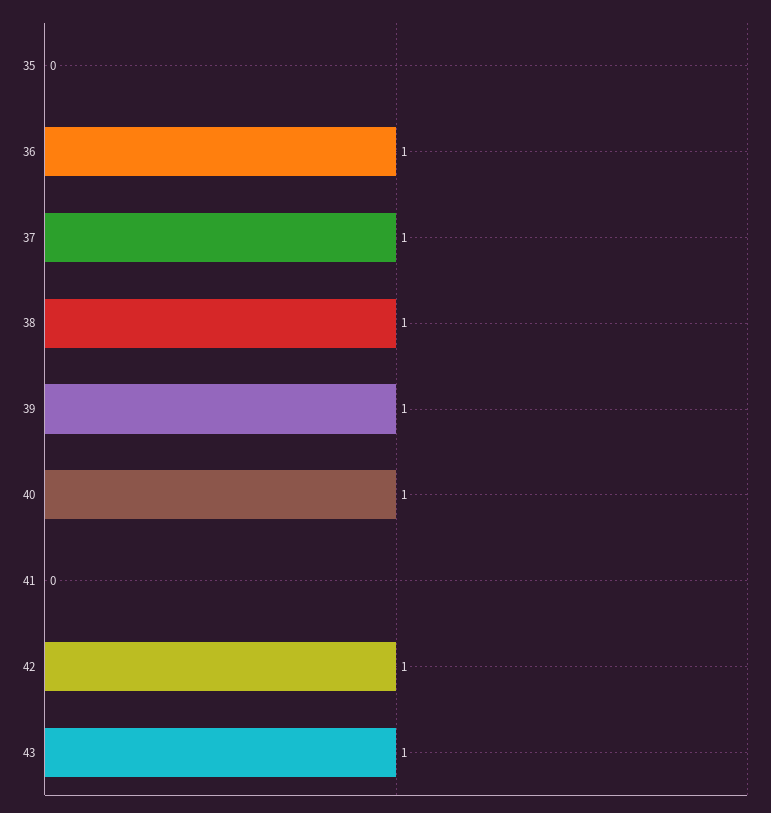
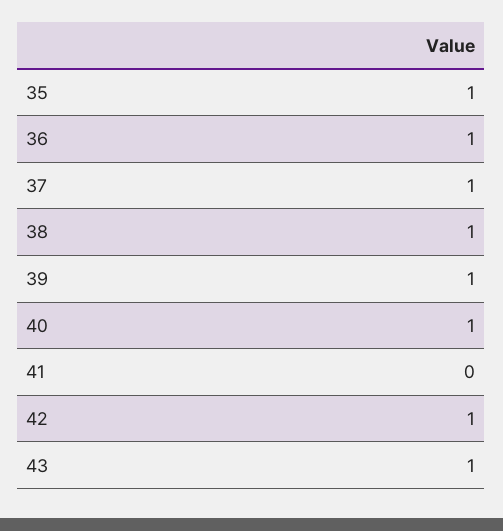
  {
-   "35": 0,
+   "35": 1,
    "36": 1,
    "37": 1,
    "38": 1,
    "39": 1,
    "40": 1,
    "41": 0,
    "42": 1,
    "43": 1
  }

